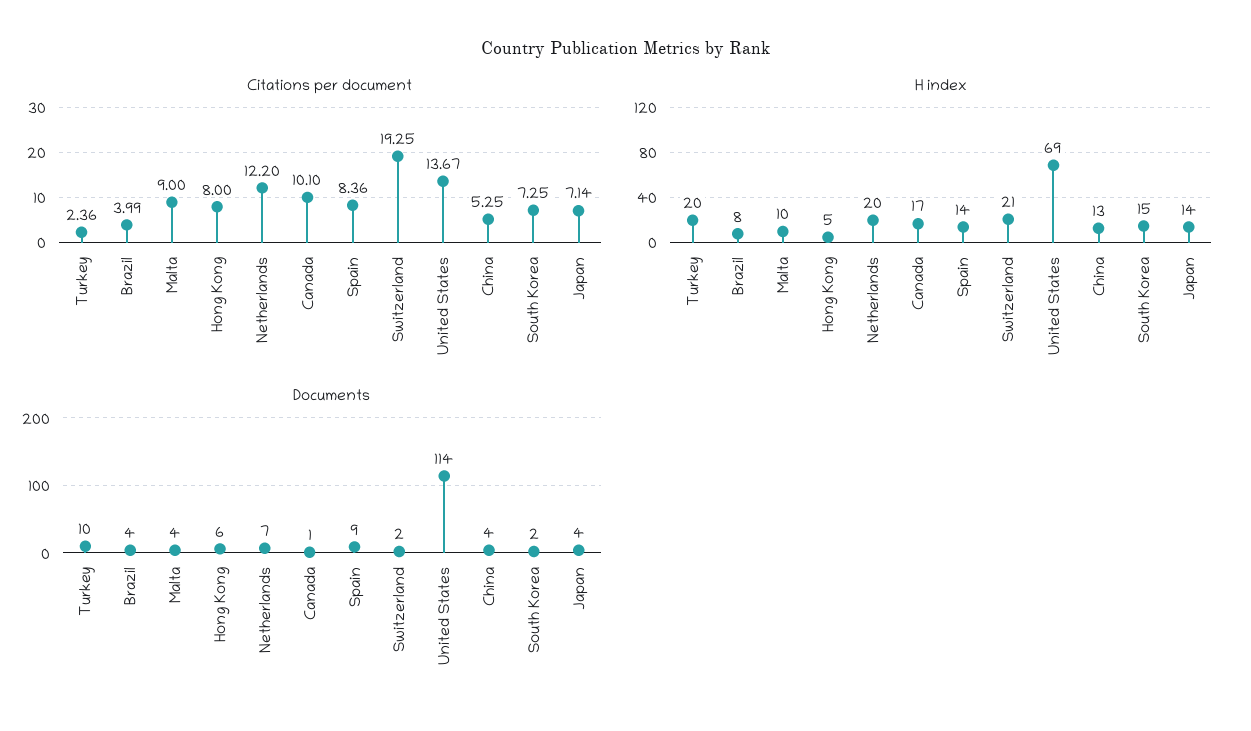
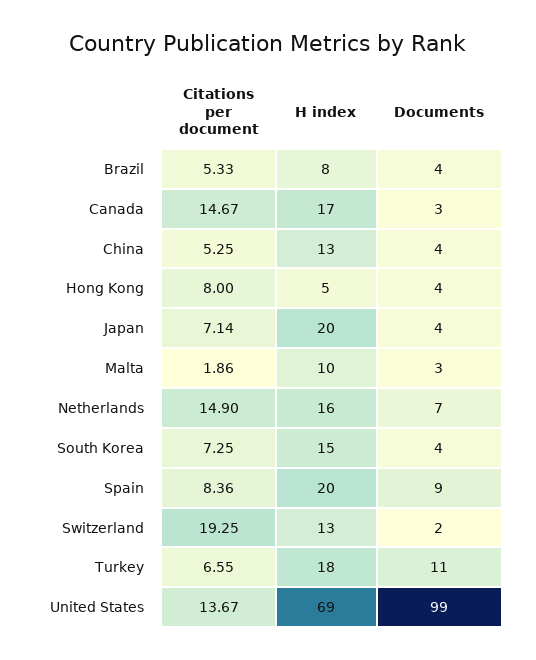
  {
    "Citations per document": {
-     "Turkey": 2.36,
+     "Turkey": 6.55,
-     "Brazil": 3.99,
+     "Brazil": 5.33,
-     "Malta": 9,
+     "Malta": 1.86,
      "Hong Kong": 8,
-     "Netherlands": 12.2,
+     "Netherlands": 14.9,
-     "Canada": 10.1,
+     "Canada": 14.67,
      "Spain": 8.36,
      "Switzerland": 19.25,
      "United States": 13.67,
      "China": 5.25,
      "South Korea": 7.25,
      "Japan": 7.14
    },
    "H index": {
-     "Turkey": 20,
+     "Turkey": 18,
      "Brazil": 8,
      "Malta": 10,
      "Hong Kong": 5,
-     "Netherlands": 20,
+     "Netherlands": 16,
      "Canada": 17,
-     "Spain": 14,
+     "Spain": 20,
-     "Switzerland": 21,
+     "Switzerland": 13,
      "United States": 69,
      "China": 13,
      "South Korea": 15,
-     "Japan": 14
+     "Japan": 20
    },
    "Documents": {
-     "Turkey": 10,
+     "Turkey": 11,
      "Brazil": 4,
-     "Malta": 4,
+     "Malta": 3,
-     "Hong Kong": 6,
+     "Hong Kong": 4,
      "Netherlands": 7,
-     "Canada": 1,
+     "Canada": 3,
      "Spain": 9,
      "Switzerland": 2,
-     "United States": 114,
+     "United States": 99,
      "China": 4,
-     "South Korea": 2,
+     "South Korea": 4,
      "Japan": 4
    }
  }

